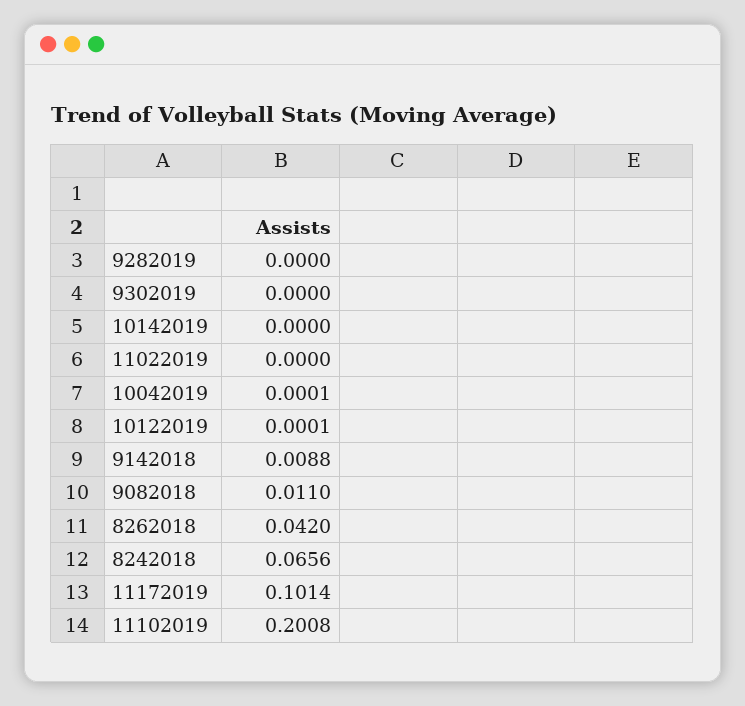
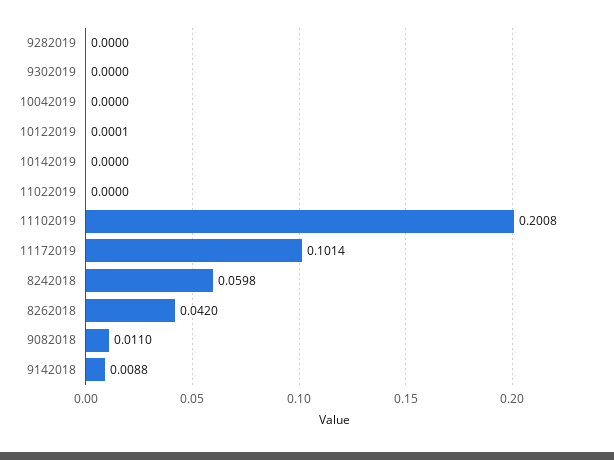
  {
    "9282019": 0,
    "9302019": 0,
    "10142019": 0,
    "11022019": 0,
-   "10042019": 0.0001,
+   "10042019": 0,
    "10122019": 0.0001,
    "9142018": 0.0088,
    "9082018": 0.011,
    "8262018": 0.042,
-   "8242018": 0.0656,
+   "8242018": 0.0598,
    "11172019": 0.1014,
    "11102019": 0.2008
  }

